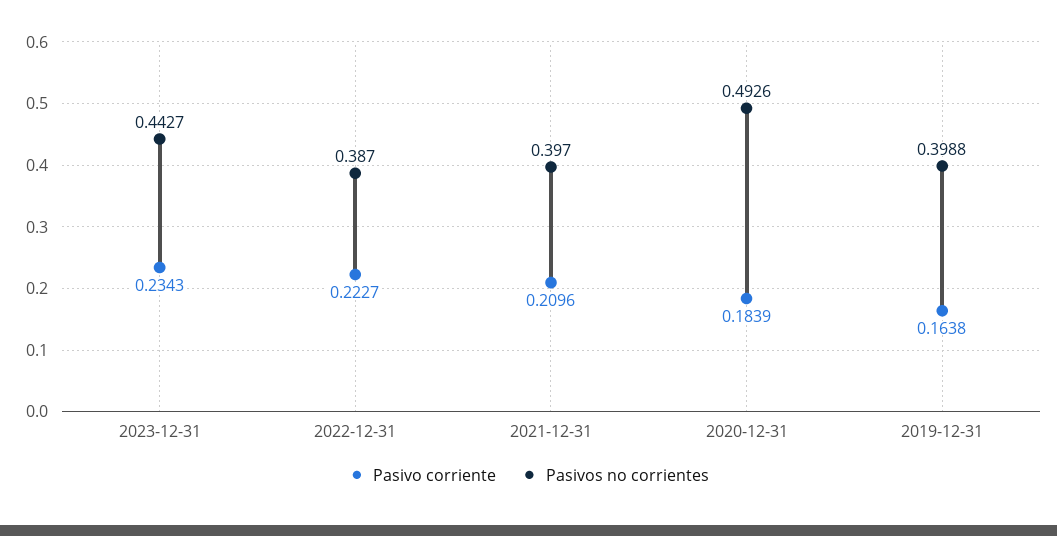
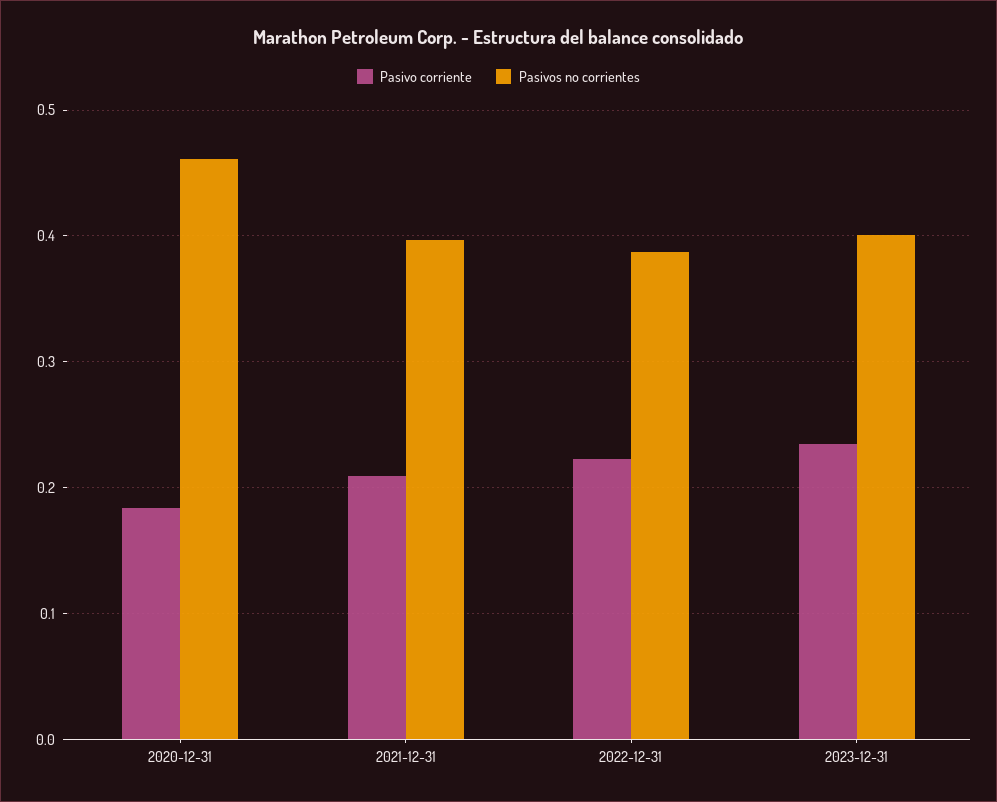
  {
    "Pasivo corriente": {
      "2023-12-31": 0.2343,
      "2022-12-31": 0.2227,
      "2021-12-31": 0.2096,
-     "2020-12-31": 0.1839,
+     "2020-12-31": 0.1839
-     "2019-12-31": 0.1638
    },
    "Pasivos no corrientes": {
-     "2023-12-31": 0.4427,
+     "2023-12-31": 0.4,
      "2022-12-31": 0.387,
      "2021-12-31": 0.397,
-     "2020-12-31": 0.4926,
+     "2020-12-31": 0.46
-     "2019-12-31": 0.3988
    }
  }

